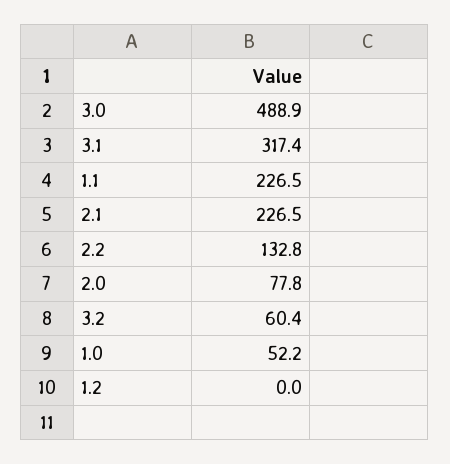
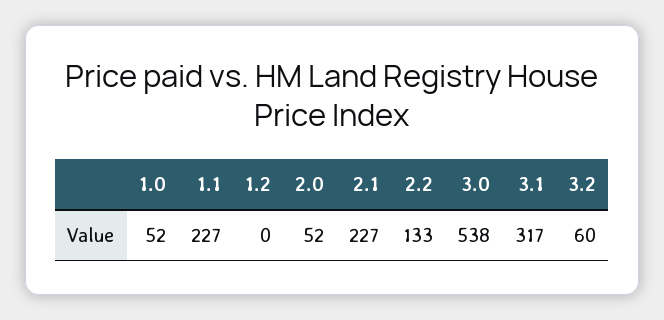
  {
-   "3.0": 488.9,
+   "3.0": 538,
    "3.1": 317.4,
    "1.1": 226.5,
    "2.1": 226.5,
    "2.2": 132.8,
-   "2.0": 77.8,
+   "2.0": 52,
    "3.2": 60.4,
    "1.0": 52.2,
    "1.2": 0
  }

